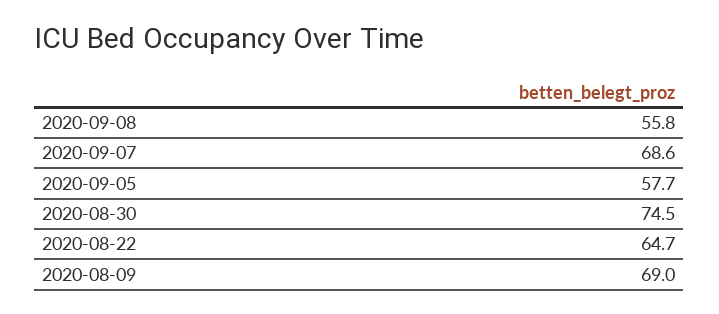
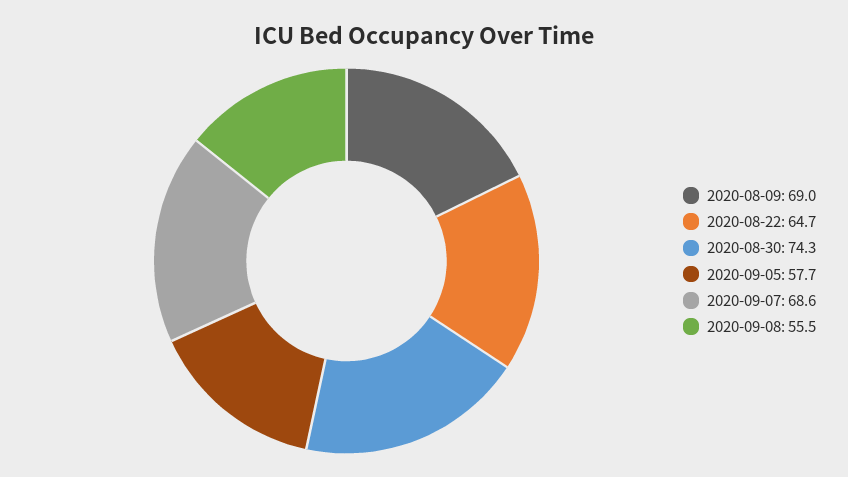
  {
-   "2020-09-08": 55.8,
+   "2020-09-08": 55.5,
    "2020-09-07": 68.6,
    "2020-09-05": 57.7,
-   "2020-08-30": 74.5,
+   "2020-08-30": 74.3,
    "2020-08-22": 64.7,
    "2020-08-09": 69
  }

